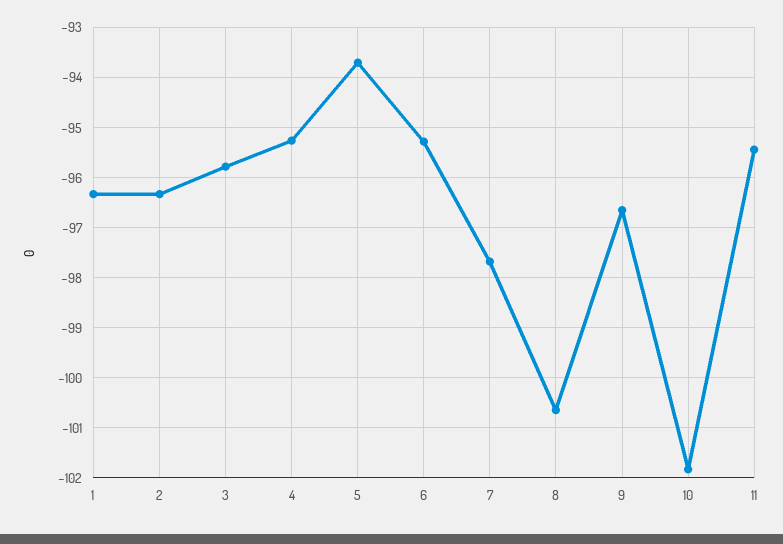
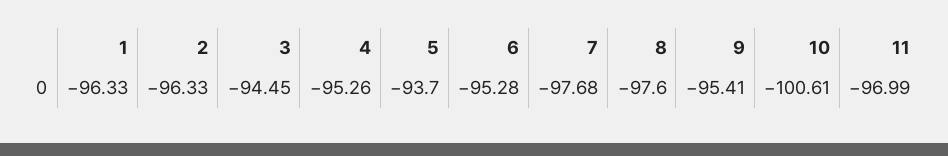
  {
    "1": -96.33,
    "2": -96.33,
-   "3": -95.8,
+   "3": -94.45,
    "4": -95.26,
    "5": -93.7,
    "6": -95.28,
    "7": -97.68,
-   "8": -100.6,
+   "8": -97.6,
-   "9": -96.6,
+   "9": -95.41,
-   "10": -101.8,
+   "10": -100.61,
-   "11": -95.4
+   "11": -96.99
  }

